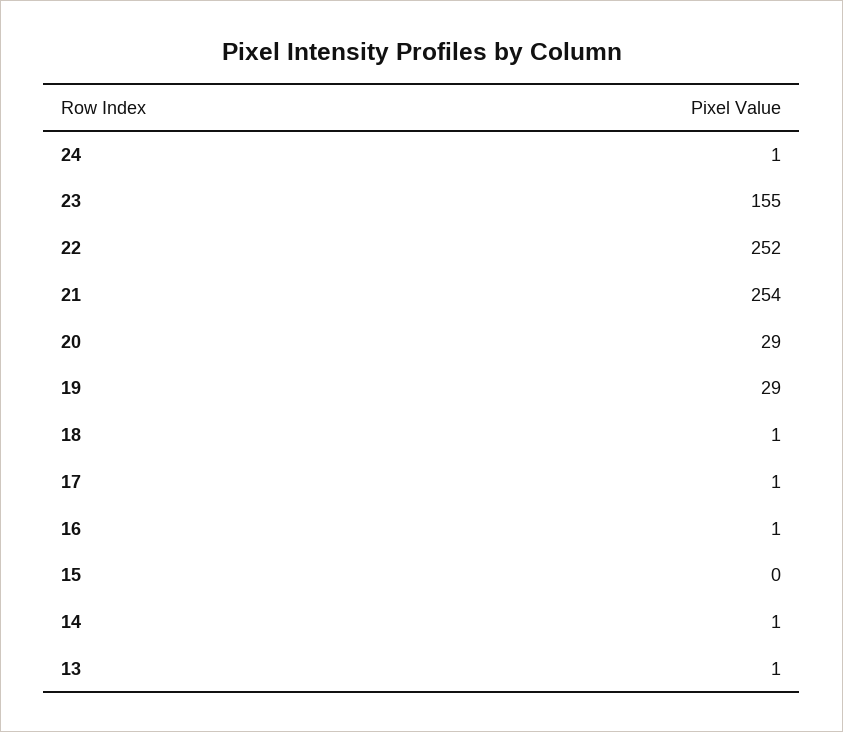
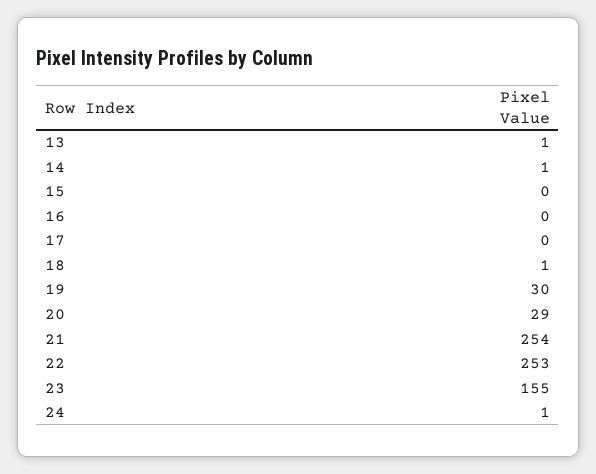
  {
    "24": 1,
    "23": 155,
-   "22": 252,
+   "22": 253,
    "21": 254,
    "20": 29,
-   "19": 29,
+   "19": 30,
    "18": 1,
-   "17": 1,
+   "17": 0,
-   "16": 1,
+   "16": 0,
    "15": 0,
    "14": 1,
    "13": 1
  }

